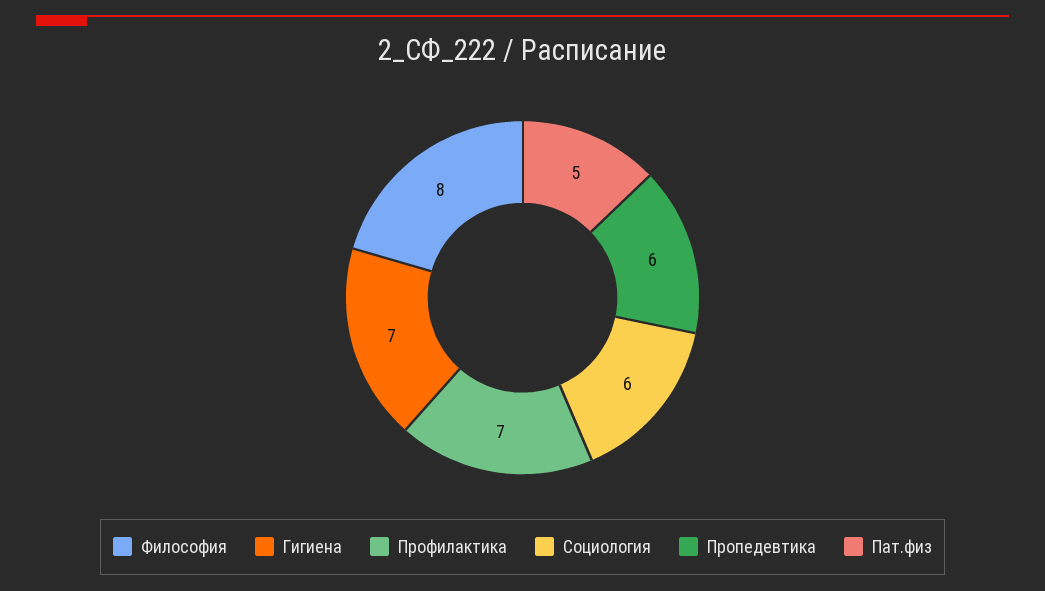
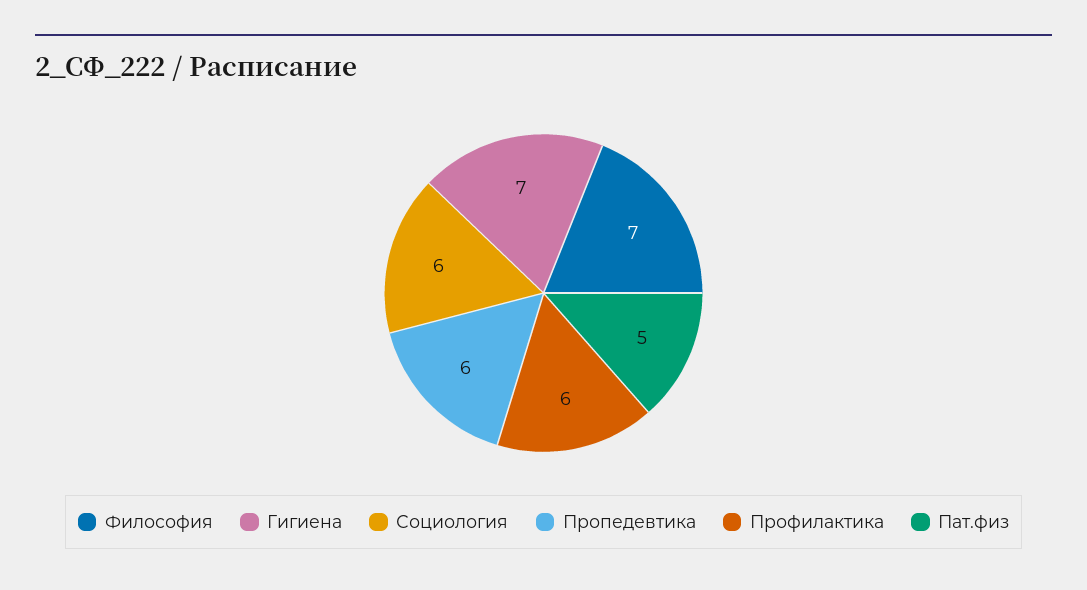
  {
-   "Философия": 8,
+   "Философия": 7,
    "Гигиена": 7,
-   "Профилактика": 7,
+   "Профилактика": 6,
    "Социология": 6,
    "Пропедевтика": 6,
    "Пат.физ": 5
  }

